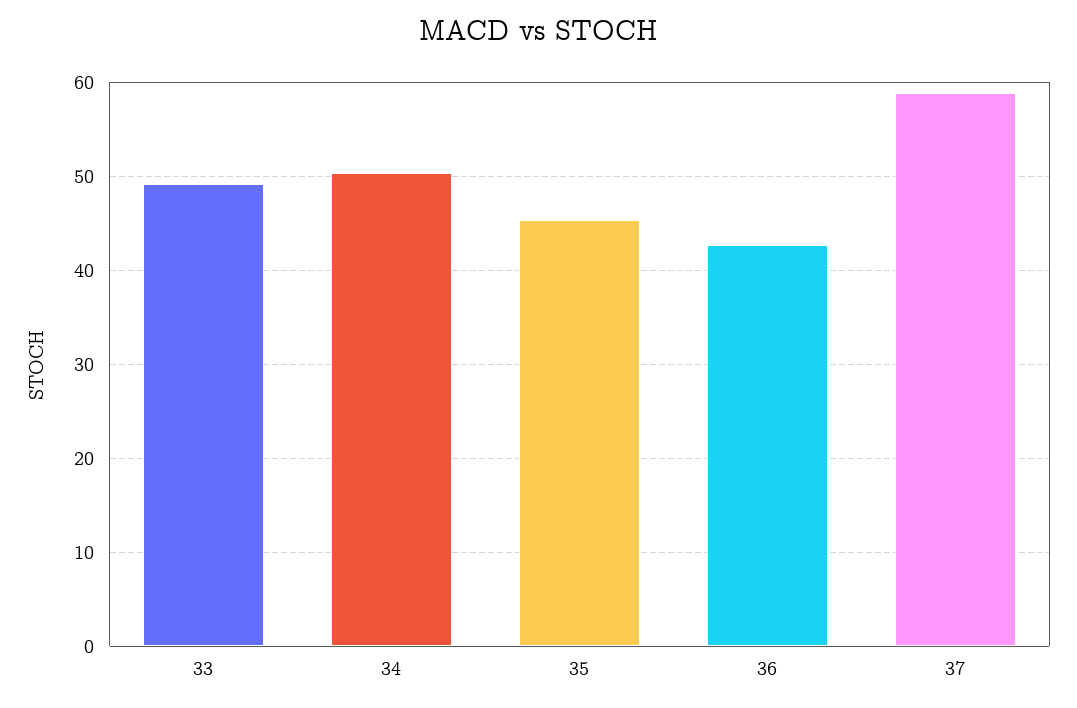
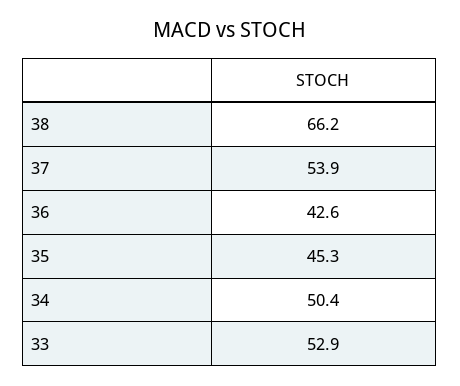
  {
-   "33": 49,
+   "33": 52.9,
    "34": 50.4,
    "35": 45.3,
    "36": 42.6,
-   "37": 59
+   "37": 53.9,
+   "38": 66.2
  }

